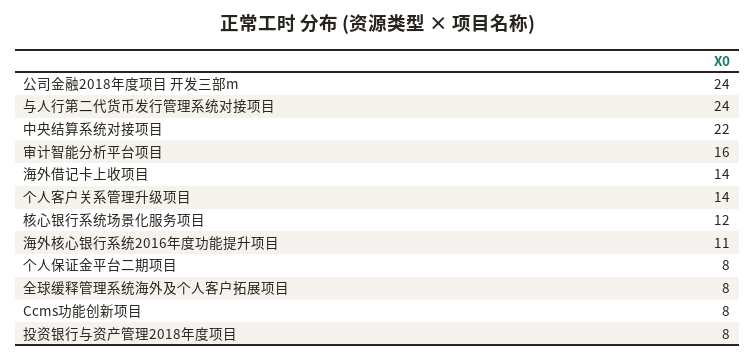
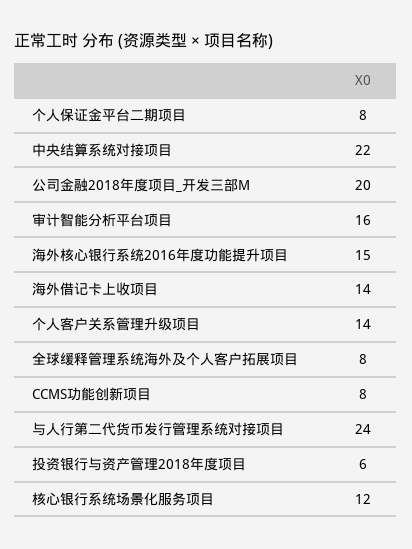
  {
-   "公司金融2018年度项目 开发三部m": 24,
+   "公司金融2018年度项目 开发三部m": 20,
    "与人行第二代货币发行管理系统对接项目": 24,
    "中央结算系统对接项目": 22,
    "审计智能分析平台项目": 16,
    "海外借记卡上收项目": 14,
    "个人客户关系管理升级项目": 14,
    "核心银行系统场景化服务项目": 12,
-   "海外核心银行系统2016年度功能提升项目": 11,
+   "海外核心银行系统2016年度功能提升项目": 15,
    "个人保证金平台二期项目": 8,
    "全球缓释管理系统海外及个人客户拓展项目": 8,
    "Ccms功能创新项目": 8,
-   "投资银行与资产管理2018年度项目": 8
+   "投资银行与资产管理2018年度项目": 6
  }

